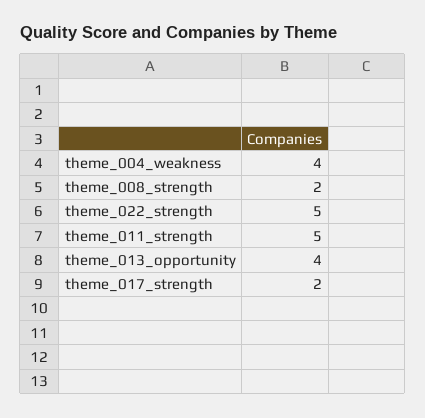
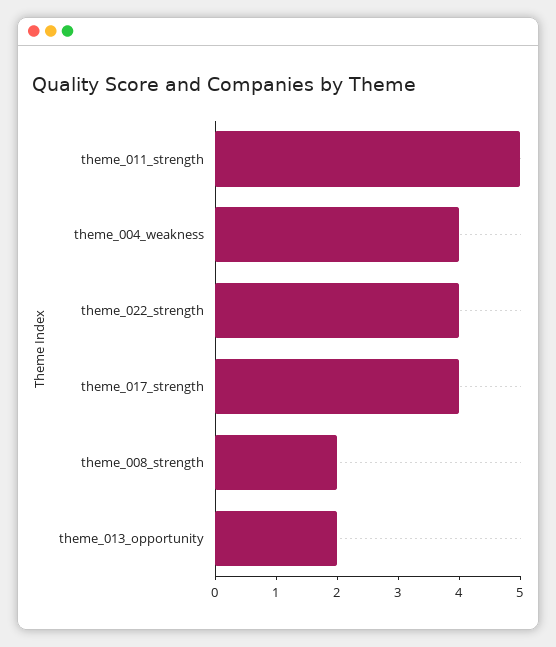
  {
    "theme_004_weakness": 4,
    "theme_008_strength": 2,
-   "theme_022_strength": 5,
+   "theme_022_strength": 4,
    "theme_011_strength": 5,
-   "theme_013_opportunity": 4,
+   "theme_013_opportunity": 2,
-   "theme_017_strength": 2
+   "theme_017_strength": 4
  }

